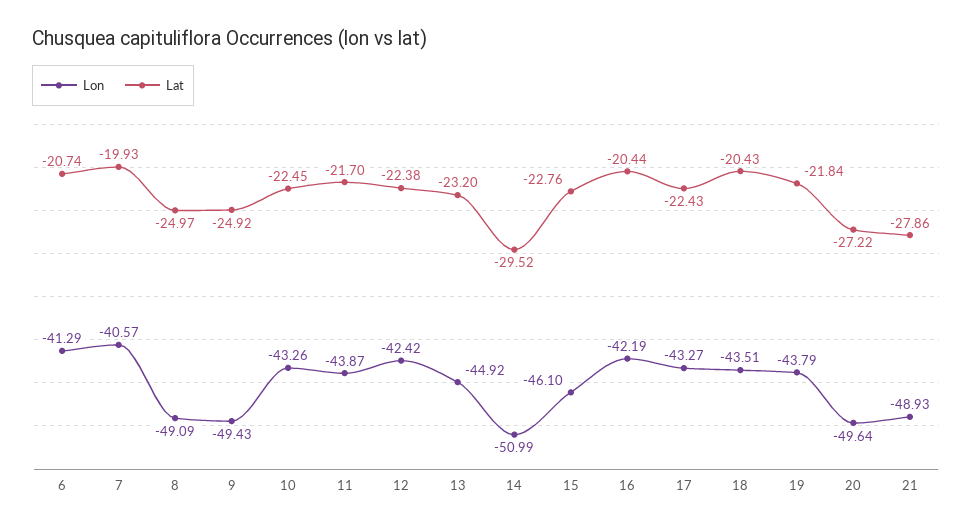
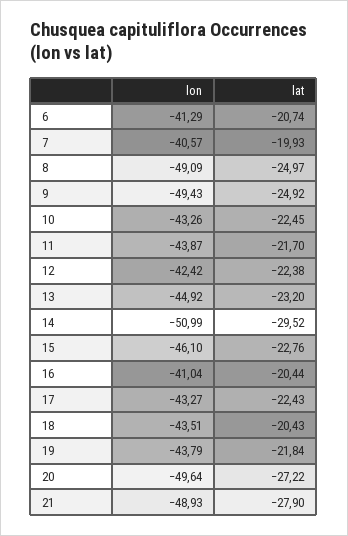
  {
    "Lon": {
      "6": -41.29,
      "7": -40.57,
      "8": -49.09,
      "9": -49.43,
      "10": -43.26,
      "11": -43.87,
      "12": -42.42,
      "13": -44.92,
      "14": -50.99,
      "15": -46.1,
-     "16": -42.19,
+     "16": -41.04,
      "17": -43.27,
      "18": -43.51,
      "19": -43.79,
      "20": -49.64,
      "21": -48.93
    },
    "Lat": {
      "6": -20.74,
      "7": -19.93,
      "8": -24.97,
      "9": -24.92,
      "10": -22.45,
      "11": -21.7,
      "12": -22.38,
      "13": -23.2,
      "14": -29.52,
      "15": -22.76,
      "16": -20.44,
      "17": -22.43,
      "18": -20.43,
      "19": -21.84,
      "20": -27.22,
-     "21": -27.86
+     "21": -27.9
    }
  }

